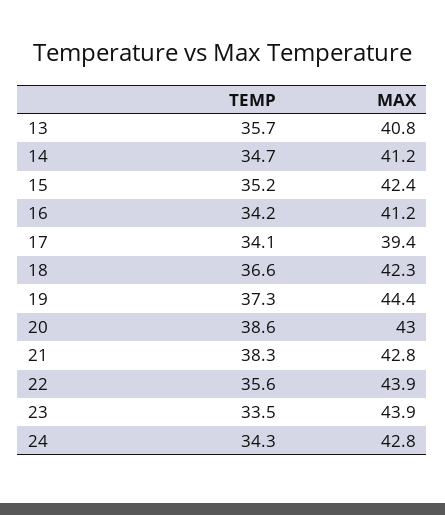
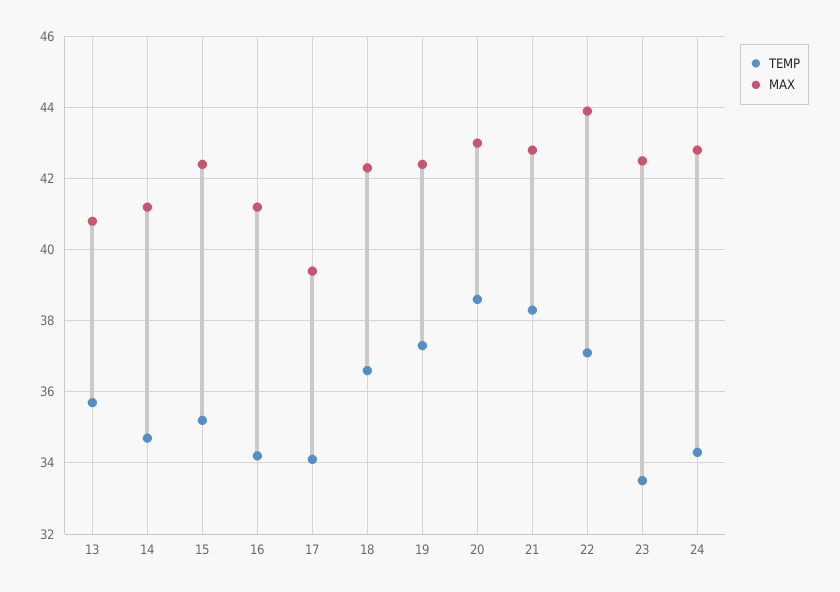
  {
    "TEMP": {
      "13": 35.7,
      "14": 34.7,
      "15": 35.2,
      "16": 34.2,
      "17": 34.1,
      "18": 36.6,
      "19": 37.3,
      "20": 38.6,
      "21": 38.3,
-     "22": 35.6,
+     "22": 37,
      "23": 33.5,
      "24": 34.3
    },
    "MAX": {
      "13": 40.8,
      "14": 41.2,
      "15": 42.4,
      "16": 41.2,
      "17": 39.4,
      "18": 42.3,
-     "19": 44.4,
+     "19": 42.5,
      "20": 43,
      "21": 42.8,
      "22": 43.9,
-     "23": 43.9,
+     "23": 42.5,
      "24": 42.8
    }
  }

